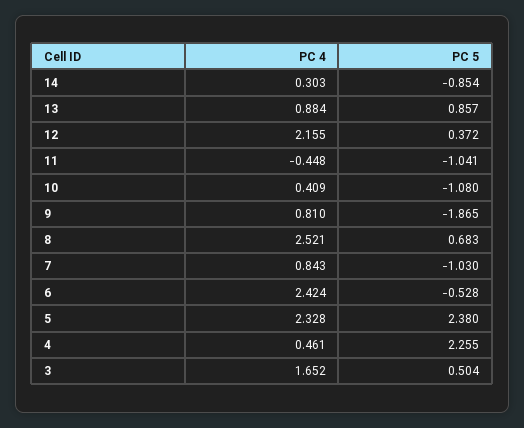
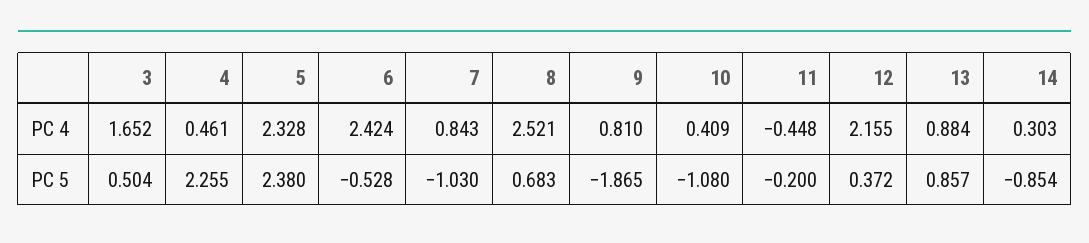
  {
    "PC 4": {
      "14": 0.303,
      "13": 0.884,
      "12": 2.155,
      "11": -0.448,
      "10": 0.409,
      "9": 0.81,
      "8": 2.521,
      "7": 0.843,
      "6": 2.424,
      "5": 2.328,
      "4": 0.461,
      "3": 1.652
    },
    "PC 5": {
      "14": -0.854,
      "13": 0.857,
      "12": 0.372,
-     "11": -1.041,
+     "11": -0.2,
      "10": -1.08,
      "9": -1.865,
      "8": 0.683,
      "7": -1.03,
      "6": -0.528,
      "5": 2.38,
      "4": 2.255,
      "3": 0.504
    }
  }

